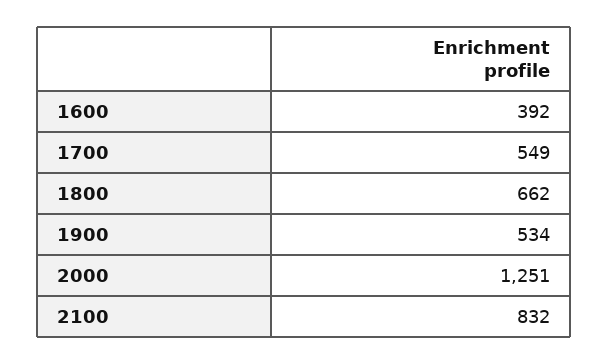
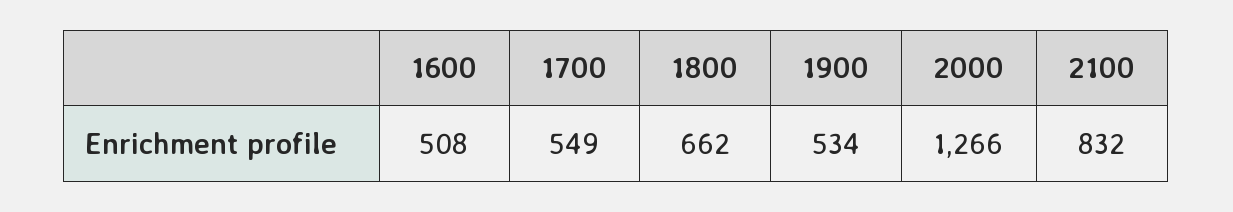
  {
-   "1600": 392,
+   "1600": 508,
    "1700": 549,
    "1800": 662,
    "1900": 534,
-   "2000": 1251,
+   "2000": 1266,
    "2100": 832
  }

